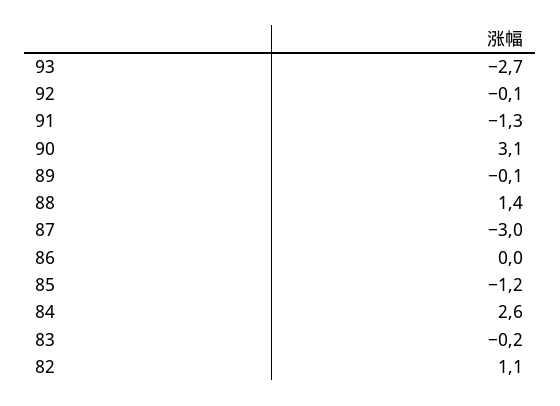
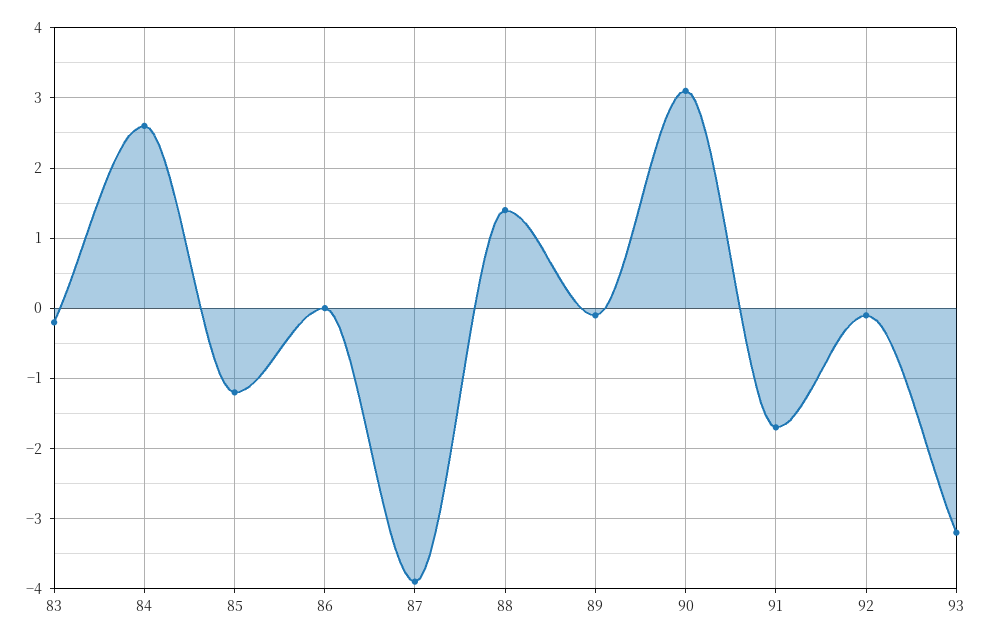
  {
-   "93": -2.7,
+   "93": -3.2,
    "92": -0.1,
-   "91": -1.3,
+   "91": -1.7,
    "90": 3.1,
    "89": -0.1,
    "88": 1.4,
-   "87": -3,
+   "87": -3.9,
    "86": 0,
    "85": -1.2,
    "84": 2.6,
-   "83": -0.2,
+   "83": -0.2
-   "82": 1.1
  }

